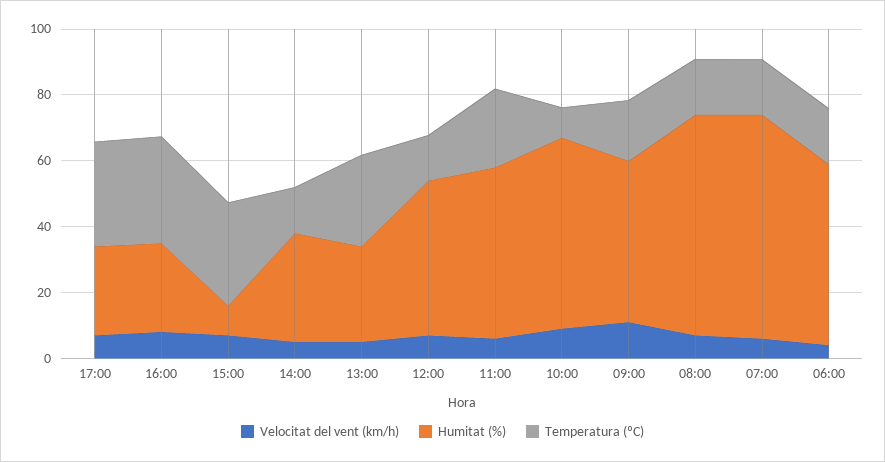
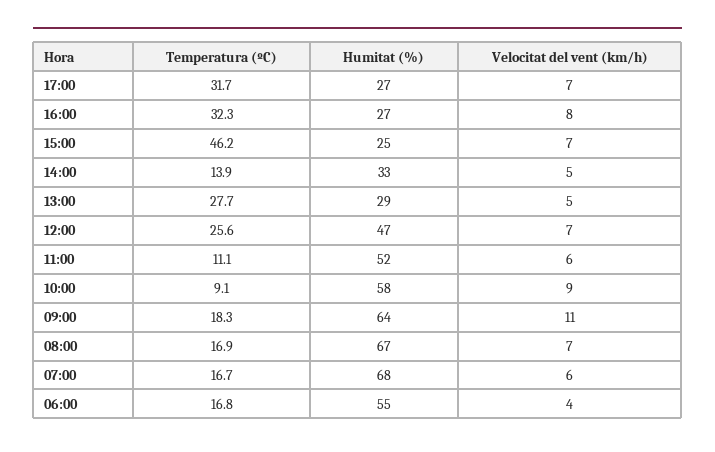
  {
    "Velocitat del vent (km/h)": {
      "17:00": 7,
      "16:00": 8,
      "15:00": 7,
      "14:00": 5,
      "13:00": 5,
      "12:00": 7,
      "11:00": 6,
      "10:00": 9,
      "09:00": 11,
      "08:00": 7,
      "07:00": 6,
      "06:00": 4
    },
    "Humitat (%)": {
      "17:00": 27,
      "16:00": 27,
-     "15:00": 10,
+     "15:00": 25,
      "14:00": 33,
      "13:00": 29,
      "12:00": 47,
      "11:00": 52,
      "10:00": 58,
-     "09:00": 50,
+     "09:00": 64,
      "08:00": 67,
      "07:00": 68,
      "06:00": 55
    },
    "Temperatura (ºC)": {
      "17:00": 31.7,
      "16:00": 32.3,
-     "15:00": 30,
+     "15:00": 46.2,
      "14:00": 13.9,
      "13:00": 27.7,
-     "12:00": 15,
+     "12:00": 25.6,
-     "11:00": 25,
+     "11:00": 11.1,
      "10:00": 9.1,
      "09:00": 18.3,
      "08:00": 16.9,
      "07:00": 16.7,
      "06:00": 16.8
    }
  }

